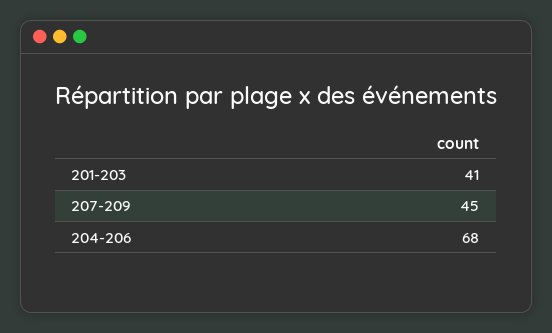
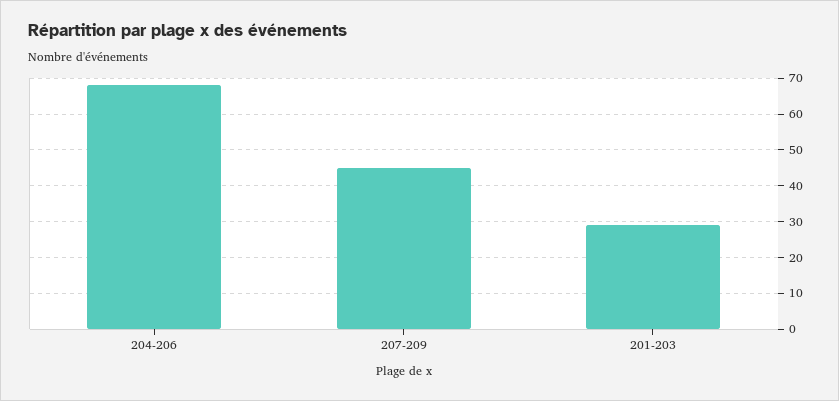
  {
-   "201-203": 41,
+   "201-203": 30,
    "207-209": 45,
    "204-206": 68
  }

